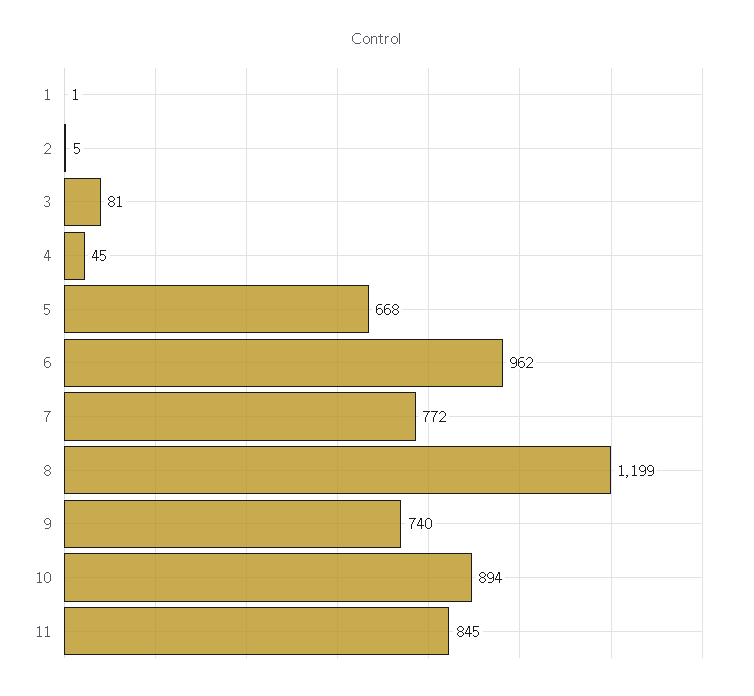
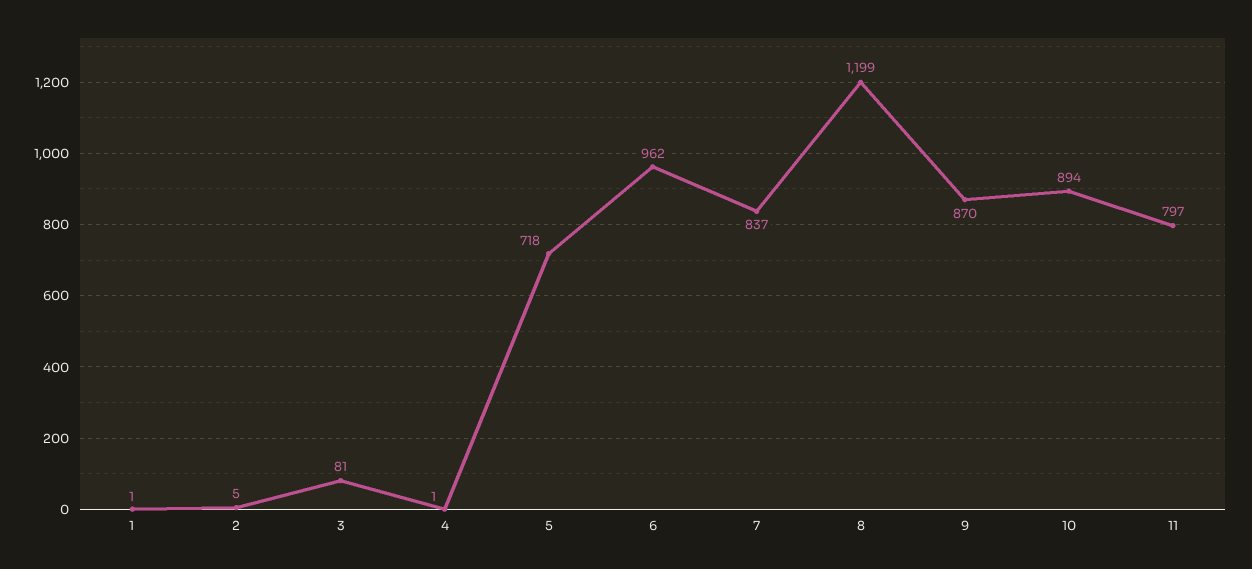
  {
    "1": 1,
    "2": 5,
    "3": 81,
-   "4": 45,
+   "4": 1,
-   "5": 668,
+   "5": 718,
    "6": 962,
-   "7": 772,
+   "7": 837,
    "8": 1199,
-   "9": 740,
+   "9": 870,
    "10": 894,
-   "11": 845
+   "11": 797
  }

